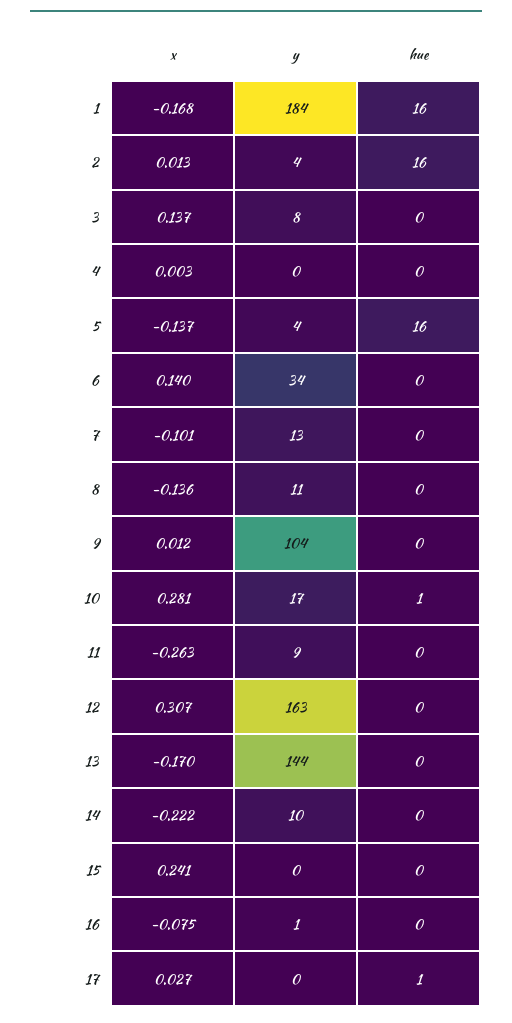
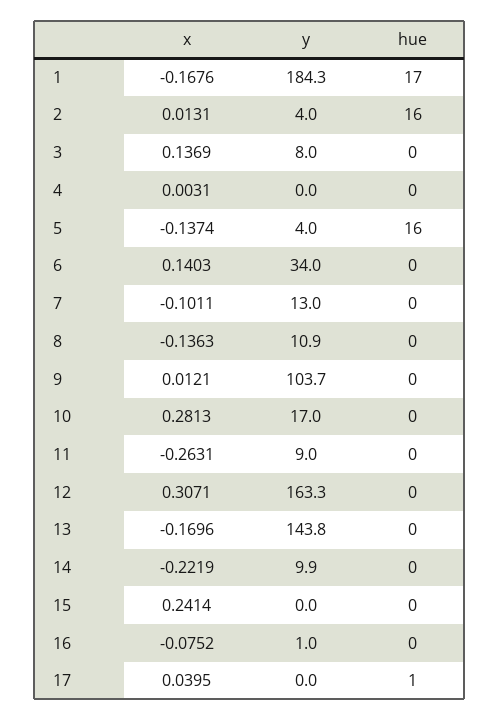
  {
    "x": {
      "1": -0.1676,
      "2": 0.0131,
      "3": 0.1369,
      "4": 0.0031,
      "5": -0.1374,
      "6": 0.1403,
      "7": -0.1011,
      "8": -0.1363,
      "9": 0.0121,
      "10": 0.2813,
      "11": -0.2631,
      "12": 0.3071,
      "13": -0.1696,
      "14": -0.2219,
      "15": 0.2414,
      "16": -0.0752,
-     "17": 0.027
+     "17": 0.0395
    },
    "y": {
      "1": 184.3,
      "2": 4,
      "3": 8,
      "4": 0,
      "5": 4,
      "6": 34,
      "7": 13,
      "8": 10.9,
      "9": 103.7,
      "10": 17,
      "11": 9,
      "12": 163.3,
      "13": 143.8,
      "14": 9.9,
      "15": 0,
      "16": 1,
      "17": 0
    },
    "hue": {
-     "1": 16,
+     "1": 17,
      "2": 16,
      "3": 0,
      "4": 0,
      "5": 16,
      "6": 0,
      "7": 0,
      "8": 0,
      "9": 0,
-     "10": 1,
+     "10": 0,
      "11": 0,
      "12": 0,
      "13": 0,
      "14": 0,
      "15": 0,
      "16": 0,
      "17": 1
    }
  }

